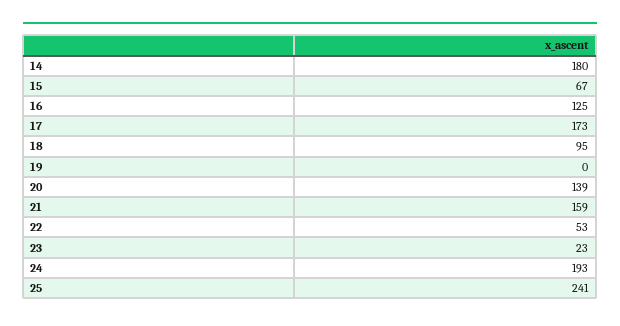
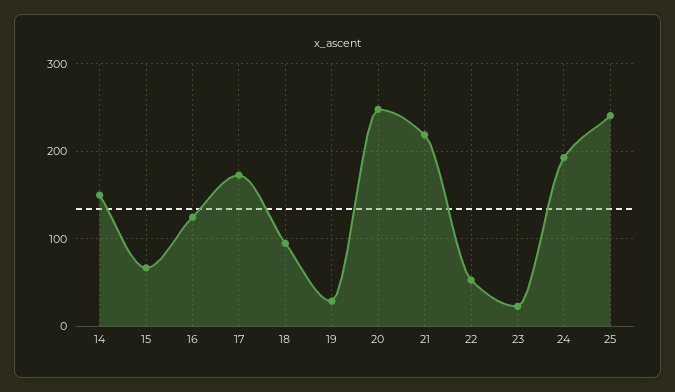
  {
-   "14": 180,
+   "14": 150,
    "15": 67,
    "16": 125,
    "17": 173,
    "18": 95,
-   "19": 0,
+   "19": 30,
-   "20": 139,
+   "20": 250,
-   "21": 159,
+   "21": 220,
    "22": 53,
    "23": 23,
    "24": 193,
    "25": 241
  }

